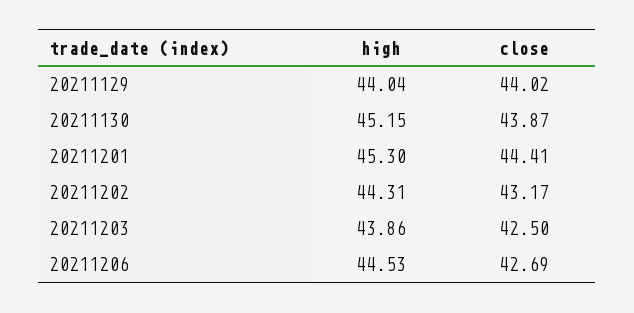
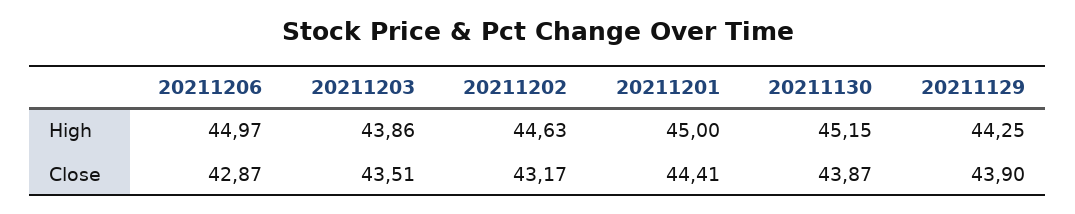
  {
    "high": {
-     "20211129": 44.04,
+     "20211129": 44.25,
      "20211130": 45.15,
-     "20211201": 45.3,
+     "20211201": 45,
-     "20211202": 44.31,
+     "20211202": 44.63,
      "20211203": 43.86,
-     "20211206": 44.53
+     "20211206": 44.97
    },
    "close": {
-     "20211129": 44.02,
+     "20211129": 43.9,
      "20211130": 43.87,
      "20211201": 44.41,
      "20211202": 43.17,
-     "20211203": 42.5,
+     "20211203": 43.51,
-     "20211206": 42.69
+     "20211206": 42.87
    }
  }

